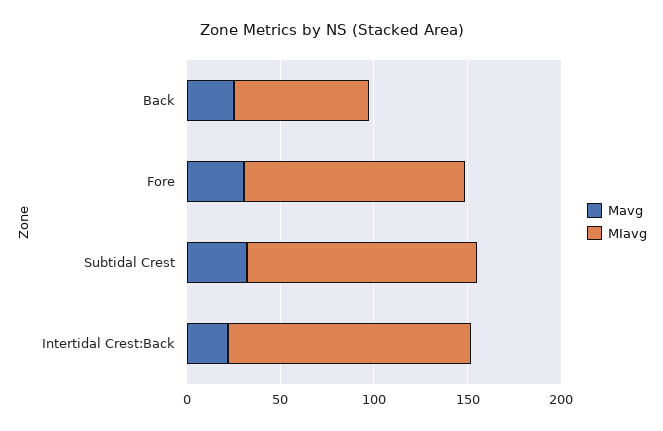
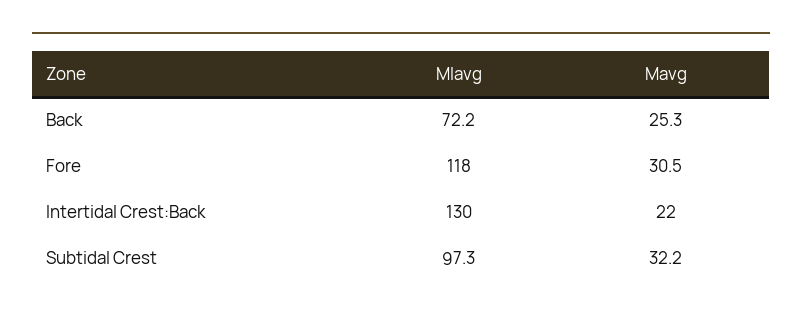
  {
    "Mavg": {
      "Back": 25.3,
      "Fore": 30.5,
      "Subtidal Crest": 32.2,
      "Intertidal Crest:Back": 22
    },
    "MIavg": {
      "Back": 72.2,
      "Fore": 118,
-     "Subtidal Crest": 120,
+     "Subtidal Crest": 97.3,
      "Intertidal Crest:Back": 130
    }
  }

